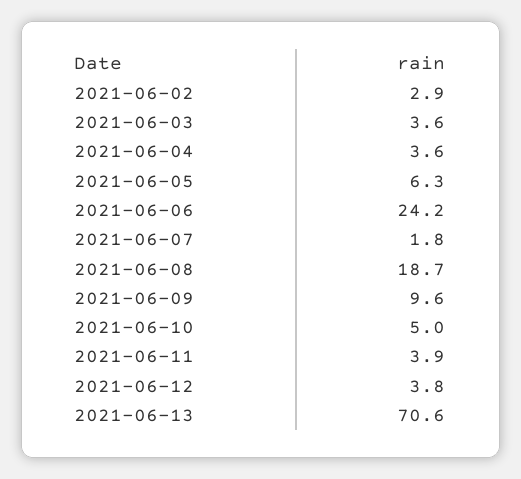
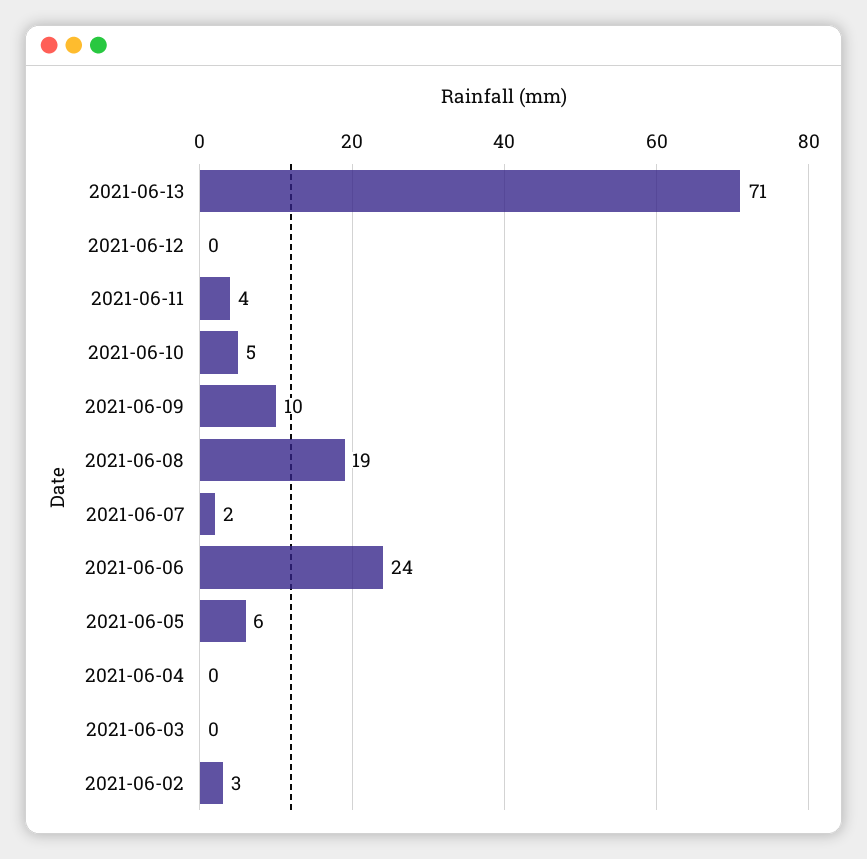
  {
    "2021-06-02": 2.9,
-   "2021-06-03": 3.6,
+   "2021-06-03": 0,
-   "2021-06-04": 3.6,
+   "2021-06-04": 0,
    "2021-06-05": 6.3,
    "2021-06-06": 24.2,
    "2021-06-07": 1.8,
    "2021-06-08": 18.7,
    "2021-06-09": 9.6,
    "2021-06-10": 5,
    "2021-06-11": 3.9,
-   "2021-06-12": 3.8,
+   "2021-06-12": 0,
    "2021-06-13": 70.6
  }

